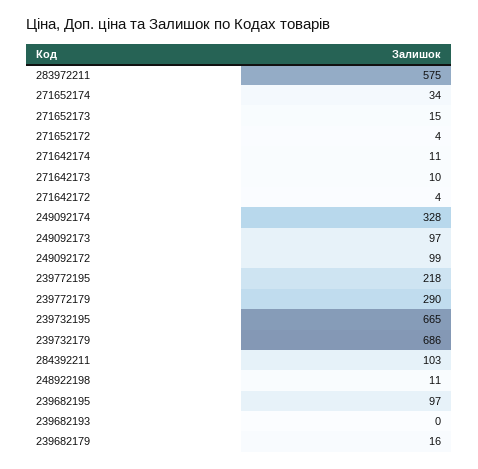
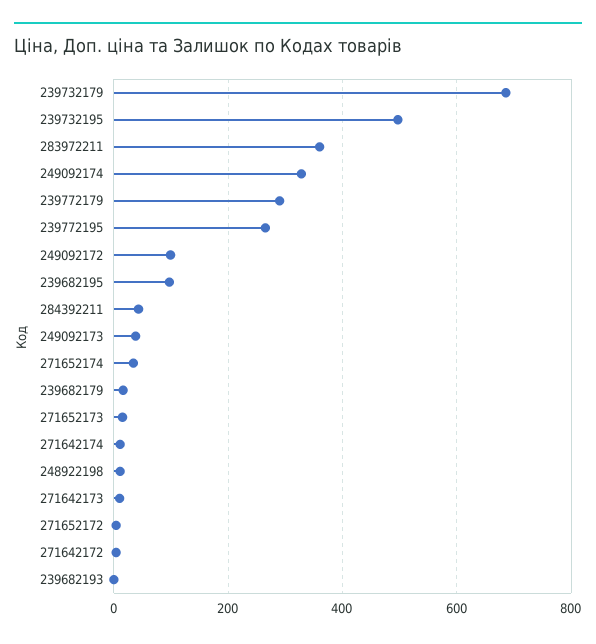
  {
-   "283972211": 575,
+   "283972211": 360,
    "271652174": 34,
    "271652173": 15,
    "271652172": 4,
    "271642174": 11,
    "271642173": 10,
    "271642172": 4,
    "249092174": 328,
-   "249092173": 97,
+   "249092173": 40,
    "249092172": 99,
-   "239772195": 218,
+   "239772195": 260,
    "239772179": 290,
-   "239732195": 665,
+   "239732195": 500,
    "239732179": 686,
-   "284392211": 103,
+   "284392211": 40,
    "248922198": 11,
    "239682195": 97,
    "239682193": 0,
    "239682179": 16
  }

